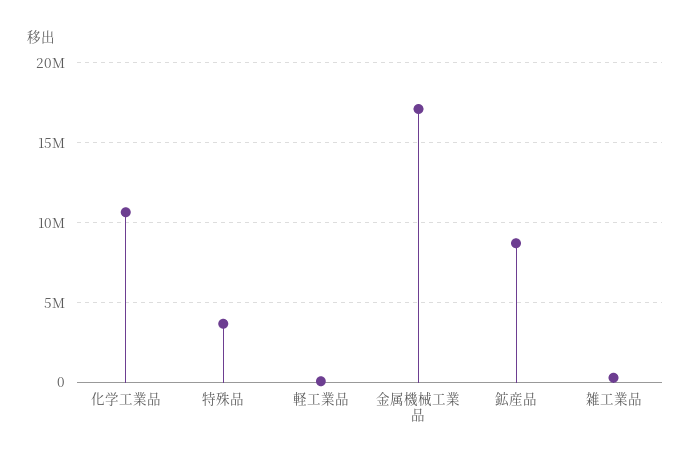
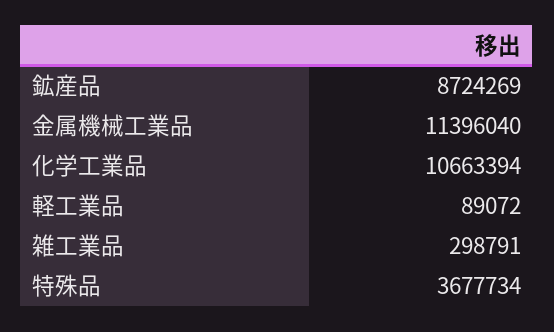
  {
    "化学工業品": 10663394,
    "特殊品": 3677734,
    "軽工業品": 89072,
-   "金属機械工業品": 17000000,
+   "金属機械工業品": 11396040,
    "鉱産品": 8724269,
    "雑工業品": 298791
  }

